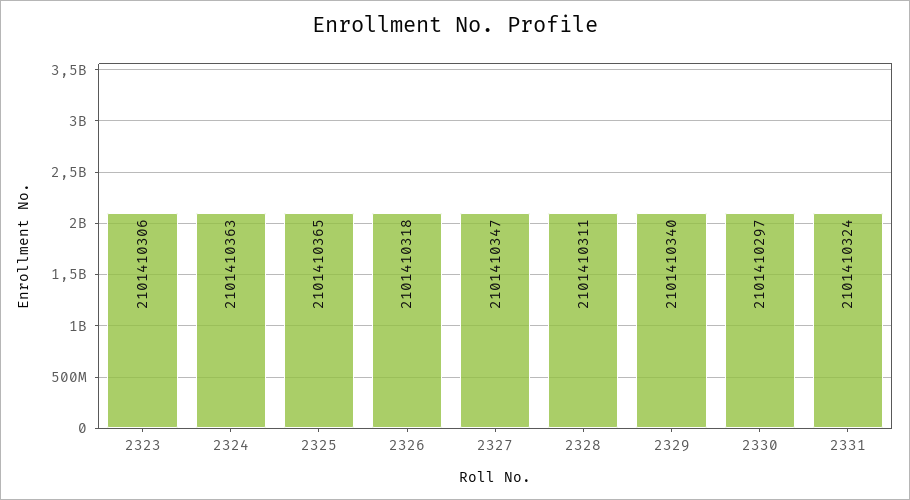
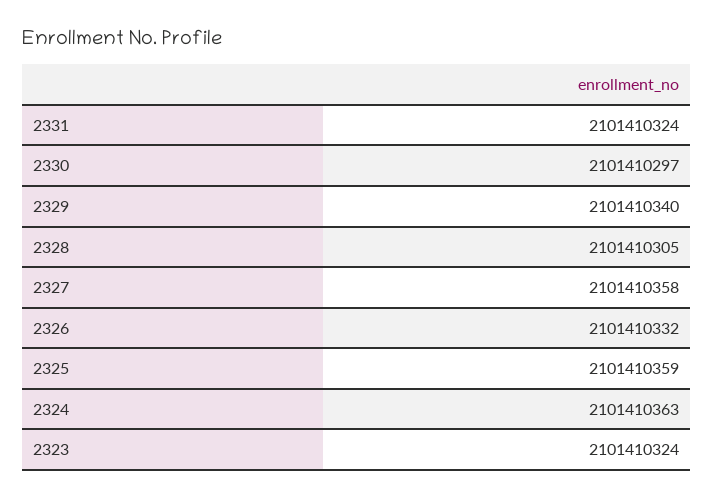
  {
-   "2323": 2101410306,
+   "2323": 2101410324,
    "2324": 2101410363,
-   "2325": 2101410365,
+   "2325": 2101410359,
-   "2326": 2101410318,
+   "2326": 2101410332,
-   "2327": 2101410347,
+   "2327": 2101410358,
-   "2328": 2101410311,
+   "2328": 2101410305,
    "2329": 2101410340,
    "2330": 2101410297,
    "2331": 2101410324
  }

